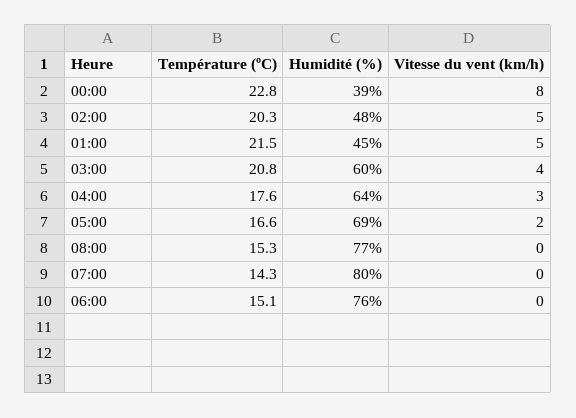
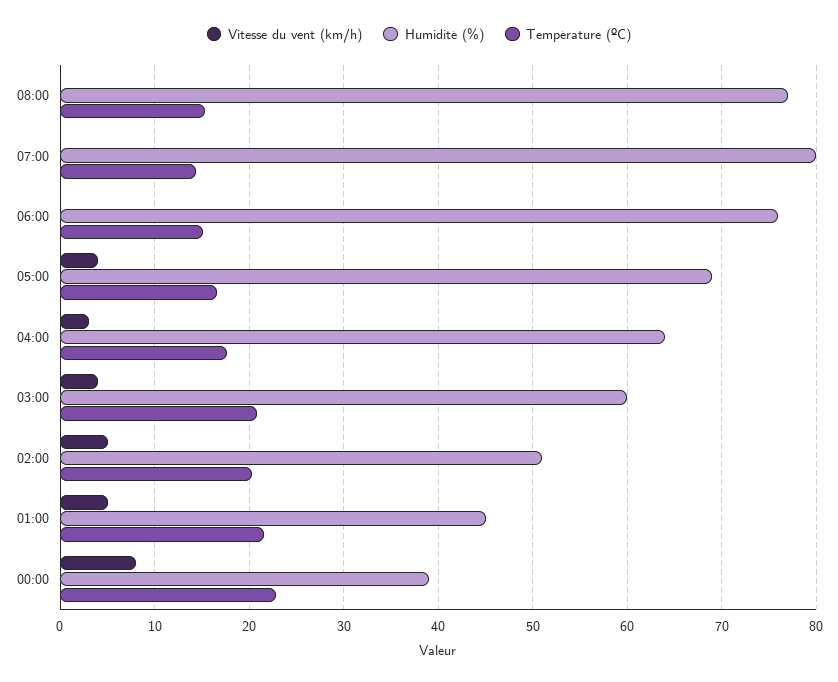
  {
    "Température (ºC)": {
      "00:00": 22.8,
      "02:00": 20.3,
      "01:00": 21.5,
      "03:00": 20.8,
      "04:00": 17.6,
      "05:00": 16.6,
      "08:00": 15.3,
      "07:00": 14.3,
      "06:00": 15.1
    },
    "Humidité (%)": {
      "00:00": 39,
-     "02:00": 48,
+     "02:00": 51,
      "01:00": 45,
      "03:00": 60,
      "04:00": 64,
      "05:00": 69,
      "08:00": 77,
      "07:00": 80,
      "06:00": 76
    },
    "Vitesse du vent (km/h)": {
      "00:00": 8,
      "02:00": 5,
      "01:00": 5,
      "03:00": 4,
      "04:00": 3,
-     "05:00": 2,
+     "05:00": 4,
      "08:00": 0,
      "07:00": 0,
      "06:00": 0
    }
  }

